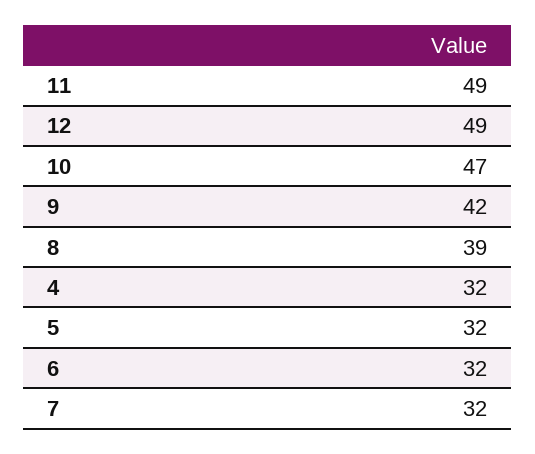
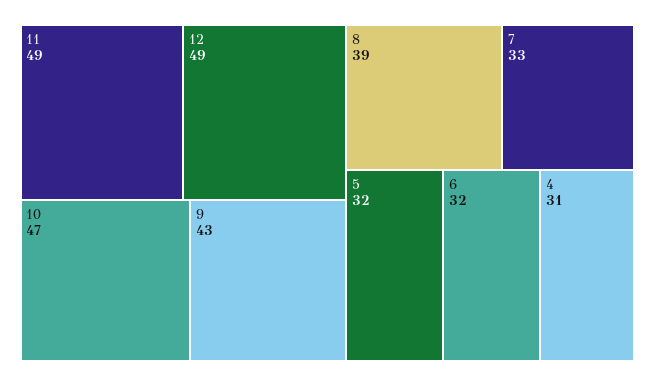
  {
    "11": 49,
    "12": 49,
    "10": 47,
-   "9": 42,
+   "9": 43,
    "8": 39,
-   "4": 32,
+   "4": 31,
    "5": 32,
    "6": 32,
-   "7": 32
+   "7": 33
  }

